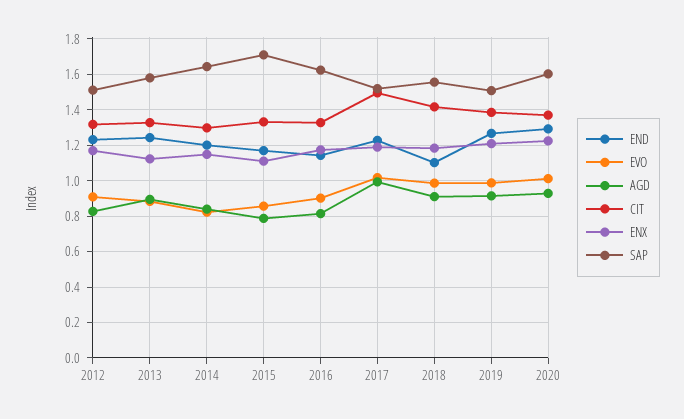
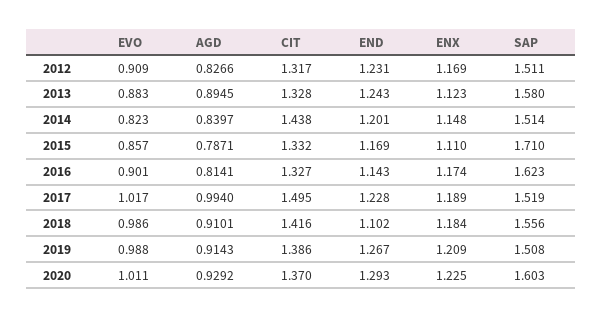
  {
    "END": {
      "2012": 1.231,
      "2013": 1.243,
      "2014": 1.201,
      "2015": 1.169,
      "2016": 1.143,
      "2017": 1.228,
      "2018": 1.102,
      "2019": 1.267,
      "2020": 1.293
    },
    "EVO": {
      "2012": 0.909,
      "2013": 0.883,
      "2014": 0.823,
      "2015": 0.857,
      "2016": 0.901,
      "2017": 1.017,
      "2018": 0.986,
      "2019": 0.988,
      "2020": 1.011
    },
    "AGD": {
      "2012": 0.8266,
      "2013": 0.8945,
      "2014": 0.8397,
      "2015": 0.7871,
      "2016": 0.8141,
      "2017": 0.994,
      "2018": 0.9101,
      "2019": 0.9143,
      "2020": 0.9292
    },
    "CIT": {
      "2012": 1.317,
      "2013": 1.328,
-     "2014": 1.3,
+     "2014": 1.438,
      "2015": 1.332,
      "2016": 1.327,
      "2017": 1.495,
      "2018": 1.416,
      "2019": 1.386,
      "2020": 1.37
    },
    "ENX": {
      "2012": 1.169,
      "2013": 1.123,
      "2014": 1.148,
      "2015": 1.11,
      "2016": 1.174,
      "2017": 1.189,
      "2018": 1.184,
      "2019": 1.209,
      "2020": 1.225
    },
    "SAP": {
      "2012": 1.511,
      "2013": 1.58,
-     "2014": 1.65,
+     "2014": 1.514,
      "2015": 1.71,
      "2016": 1.623,
      "2017": 1.519,
      "2018": 1.556,
      "2019": 1.508,
      "2020": 1.603
    }
  }

